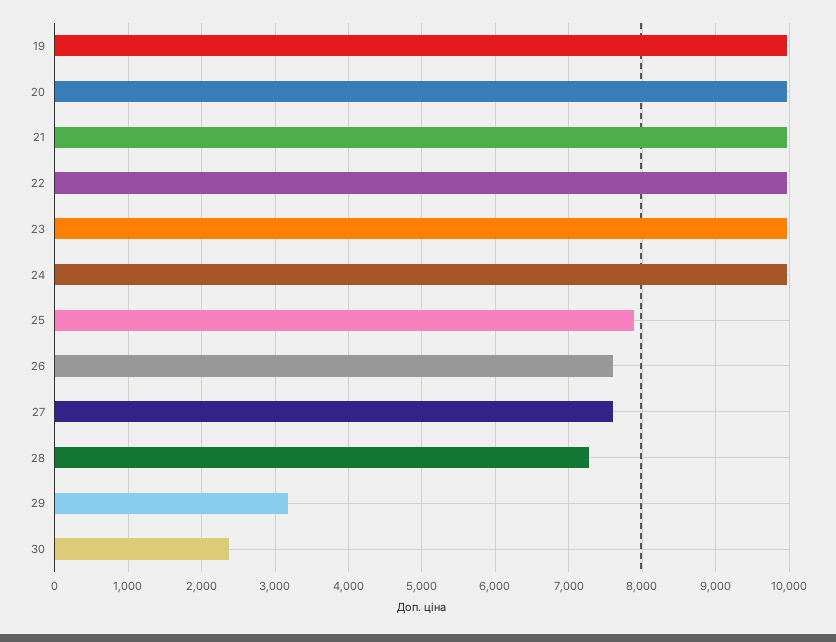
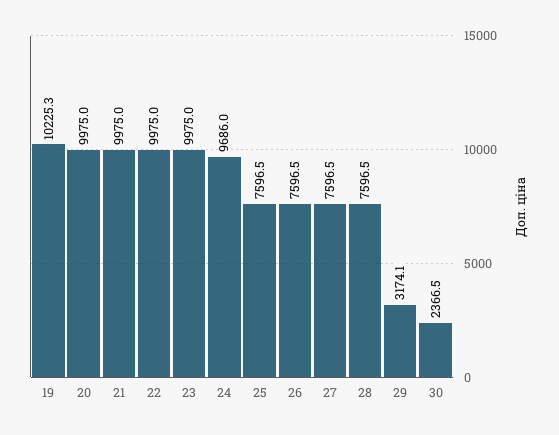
  {
-   "19": 10000,
+   "19": 10225.3,
    "20": 9975,
    "21": 9975,
    "22": 9975,
    "23": 9975,
-   "24": 10000,
+   "24": 9686,
-   "25": 7900,
+   "25": 7596.5,
    "26": 7596.5,
    "27": 7596.5,
-   "28": 7300,
+   "28": 7596.5,
    "29": 3174.1,
    "30": 2366.5
  }

